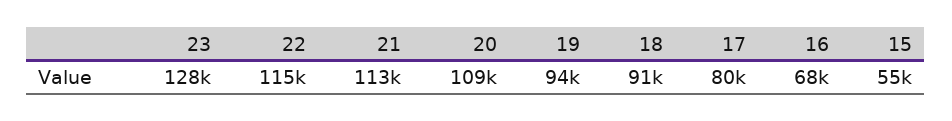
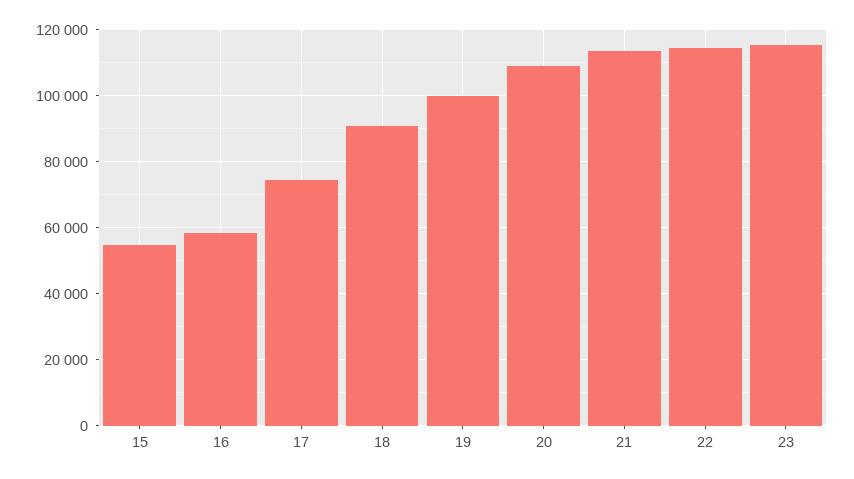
  {
-   "23": 128000,
+   "23": 116000,
    "22": 115000,
    "21": 113000,
    "20": 109000,
-   "19": 94000,
+   "19": 100000,
    "18": 91000,
-   "17": 80000,
+   "17": 74000,
-   "16": 68000,
+   "16": 58000,
    "15": 55000
  }

